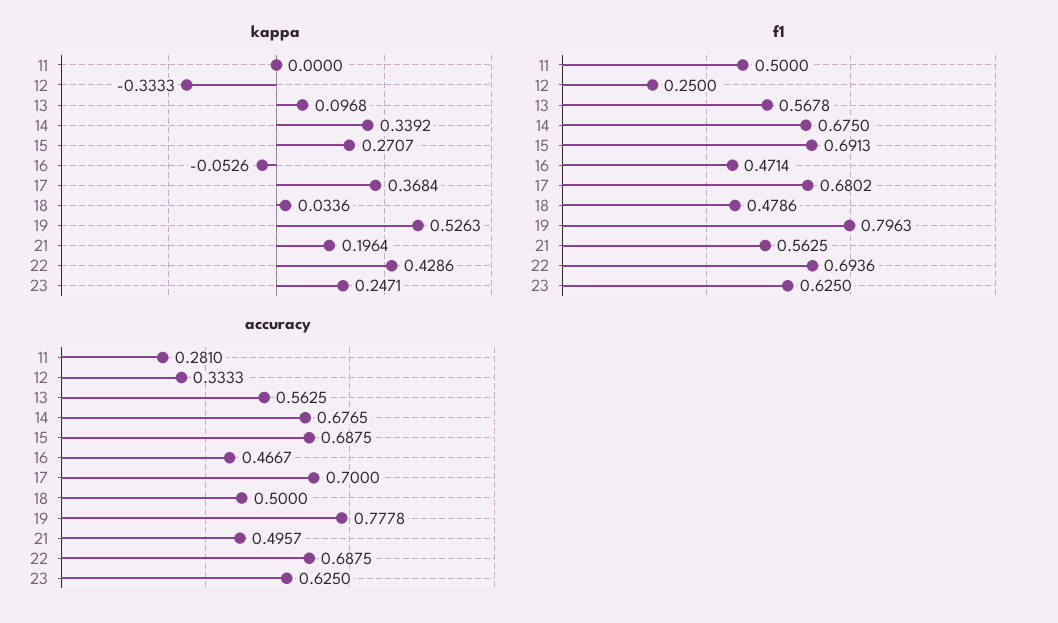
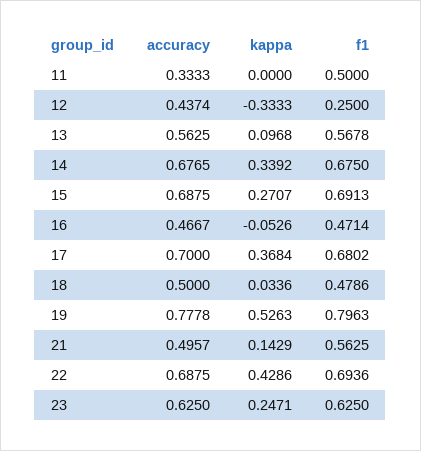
  {
    "kappa": {
      "11": 0,
      "12": -0.3333,
      "13": 0.0968,
      "14": 0.3392,
      "15": 0.2707,
      "16": -0.0526,
      "17": 0.3684,
      "18": 0.0336,
      "19": 0.5263,
-     "21": 0.1964,
+     "21": 0.1429,
      "22": 0.4286,
      "23": 0.2471
    },
    "f1": {
      "11": 0.5,
      "12": 0.25,
      "13": 0.5678,
      "14": 0.675,
      "15": 0.6913,
      "16": 0.4714,
      "17": 0.6802,
      "18": 0.4786,
      "19": 0.7963,
      "21": 0.5625,
      "22": 0.6936,
      "23": 0.625
    },
    "accuracy": {
-     "11": 0.281,
+     "11": 0.3333,
-     "12": 0.3333,
+     "12": 0.4374,
      "13": 0.5625,
      "14": 0.6765,
      "15": 0.6875,
      "16": 0.4667,
      "17": 0.7,
      "18": 0.5,
      "19": 0.7778,
      "21": 0.4957,
      "22": 0.6875,
      "23": 0.625
    }
  }

